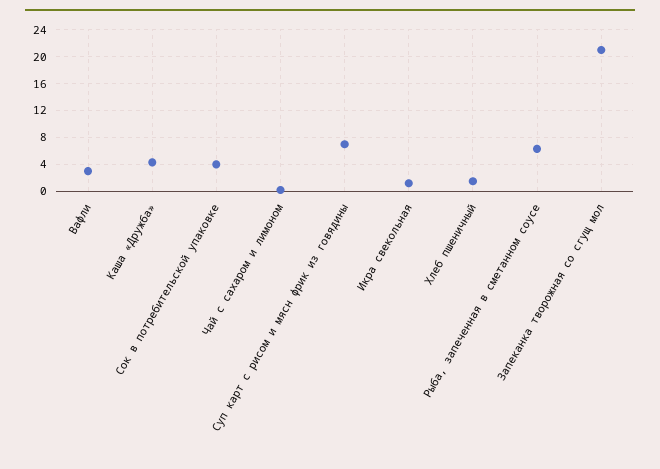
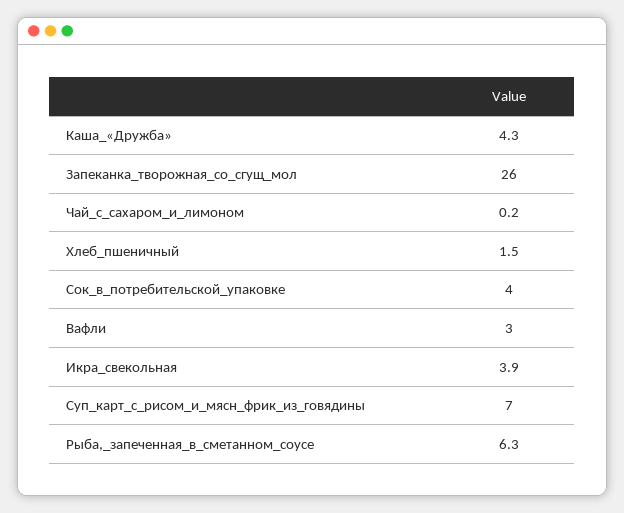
  {
    "Вафли": 3,
    "Каша «Дружба»": 4.3,
    "Сок в потребительской упаковке": 4,
    "Чай с сахаром и лимоном": 0.2,
    "Суп карт с рисом и мясн фрик из говядины": 7,
-   "Икра свекольная": 1,
+   "Икра свекольная": 3.9,
    "Хлеб пшеничный": 1.5,
    "Рыба, запеченная в сметанном соусе": 6.3,
-   "Запеканка творожная со сгущ мол": 21
+   "Запеканка творожная со сгущ мол": 26
  }

